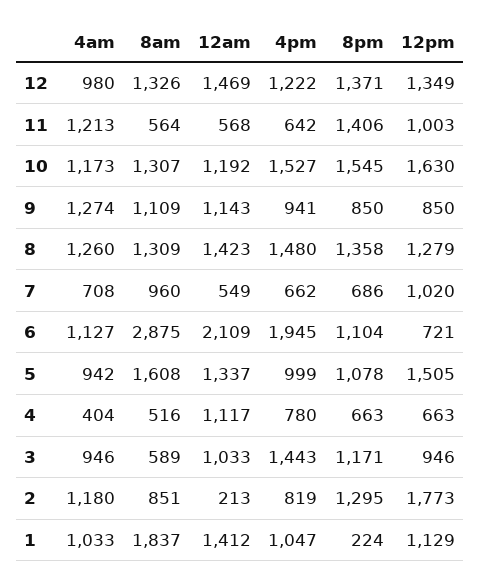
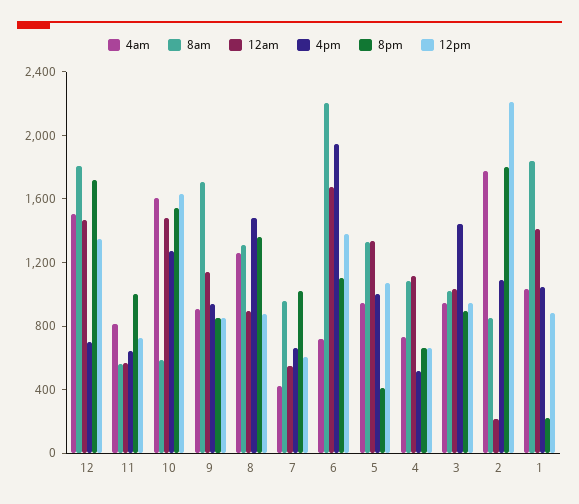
  {
    "4am": {
-     "12": 980,
+     "12": 1500,
-     "11": 1213,
+     "11": 800,
-     "10": 1173,
+     "10": 1600,
-     "9": 1274,
+     "9": 900,
      "8": 1260,
-     "7": 708,
+     "7": 400,
-     "6": 1127,
+     "6": 700,
      "5": 942,
-     "4": 404,
+     "4": 700,
      "3": 946,
-     "2": 1180,
+     "2": 1800,
      "1": 1033
    },
    "8am": {
-     "12": 1326,
+     "12": 1800,
      "11": 564,
-     "10": 1307,
+     "10": 600,
-     "9": 1109,
+     "9": 1700,
      "8": 1309,
      "7": 960,
-     "6": 2875,
+     "6": 2200,
-     "5": 1608,
+     "5": 1300,
-     "4": 516,
+     "4": 1100,
-     "3": 589,
+     "3": 1000,
      "2": 851,
      "1": 1837
    },
    "12am": {
      "12": 1469,
      "11": 568,
-     "10": 1192,
+     "10": 1500,
      "9": 1143,
-     "8": 1423,
+     "8": 900,
      "7": 549,
-     "6": 2109,
+     "6": 1700,
      "5": 1337,
      "4": 1117,
      "3": 1033,
      "2": 213,
      "1": 1412
    },
    "4pm": {
-     "12": 1222,
+     "12": 700,
      "11": 642,
-     "10": 1527,
+     "10": 1300,
      "9": 941,
      "8": 1480,
      "7": 662,
      "6": 1945,
      "5": 999,
-     "4": 780,
+     "4": 500,
      "3": 1443,
-     "2": 819,
+     "2": 1100,
      "1": 1047
    },
    "8pm": {
-     "12": 1371,
+     "12": 1700,
-     "11": 1406,
+     "11": 1000,
      "10": 1545,
      "9": 850,
      "8": 1358,
-     "7": 686,
+     "7": 1000,
      "6": 1104,
-     "5": 1078,
+     "5": 400,
      "4": 663,
-     "3": 1171,
+     "3": 900,
-     "2": 1295,
+     "2": 1800,
      "1": 224
    },
    "12pm": {
      "12": 1349,
-     "11": 1003,
+     "11": 700,
      "10": 1630,
      "9": 850,
-     "8": 1279,
+     "8": 900,
-     "7": 1020,
+     "7": 600,
-     "6": 721,
+     "6": 1400,
-     "5": 1505,
+     "5": 1100,
      "4": 663,
      "3": 946,
-     "2": 1773,
+     "2": 2200,
-     "1": 1129
+     "1": 900
    }
  }

